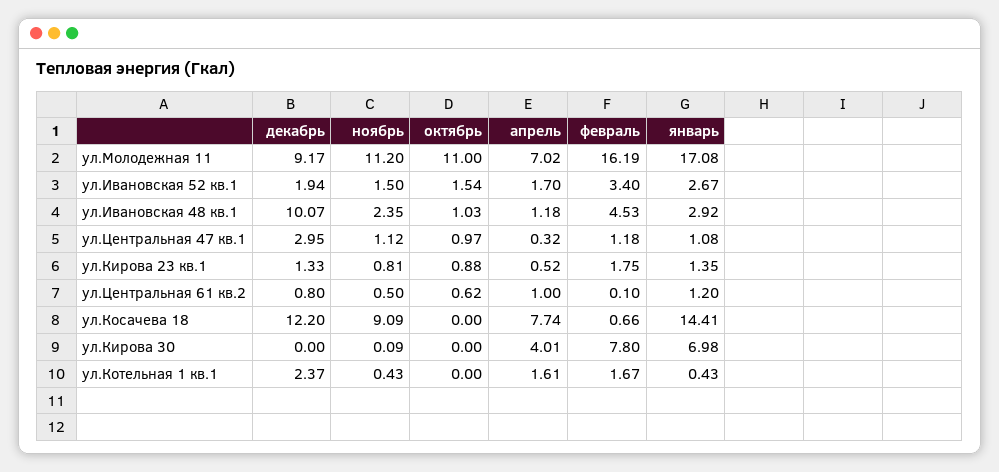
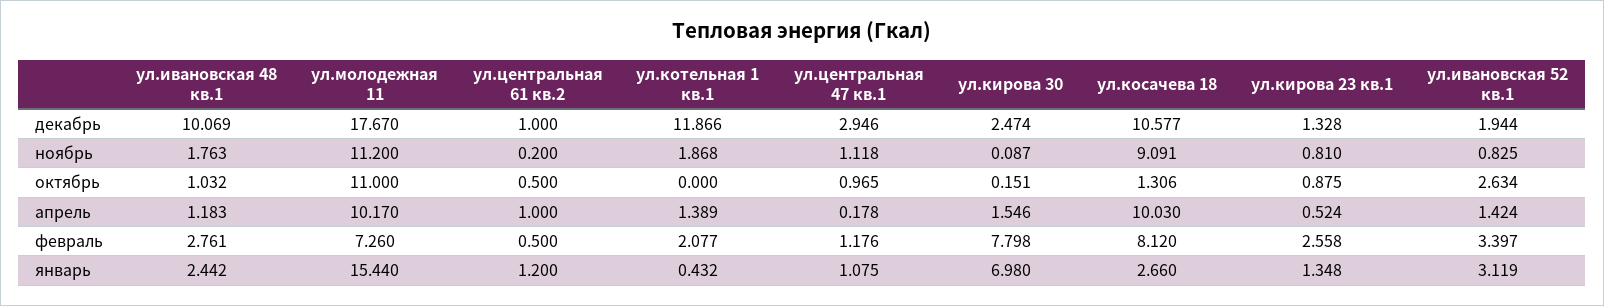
  {
    "декабрь": {
-     "ул.Молодежная 11": 9.17,
+     "ул.Молодежная 11": 17.67,
      "ул.Ивановская 52 кв.1": 1.944,
      "ул.Ивановская 48 кв.1": 10.069,
      "ул.Центральная 47 кв.1": 2.946,
      "ул.Кирова 23 кв.1": 1.328,
-     "ул.Центральная 61 кв.2": 0.8,
+     "ул.Центральная 61 кв.2": 1,
-     "ул.Косачева 18": 12.2,
+     "ул.Косачева 18": 10.577,
-     "ул.Кирова 30": 0,
+     "ул.Кирова 30": 2.474,
-     "ул.Котельная 1 кв.1": 2.37
+     "ул.Котельная 1 кв.1": 11.866
    },
    "ноябрь": {
      "ул.Молодежная 11": 11.2,
-     "ул.Ивановская 52 кв.1": 1.5,
+     "ул.Ивановская 52 кв.1": 0.825,
-     "ул.Ивановская 48 кв.1": 2.35,
+     "ул.Ивановская 48 кв.1": 1.763,
      "ул.Центральная 47 кв.1": 1.118,
      "ул.Кирова 23 кв.1": 0.81,
-     "ул.Центральная 61 кв.2": 0.5,
+     "ул.Центральная 61 кв.2": 0.2,
      "ул.Косачева 18": 9.091,
      "ул.Кирова 30": 0.087,
-     "ул.Котельная 1 кв.1": 0.43
+     "ул.Котельная 1 кв.1": 1.868
    },
    "октябрь": {
      "ул.Молодежная 11": 11,
-     "ул.Ивановская 52 кв.1": 1.54,
+     "ул.Ивановская 52 кв.1": 2.634,
      "ул.Ивановская 48 кв.1": 1.032,
      "ул.Центральная 47 кв.1": 0.965,
      "ул.Кирова 23 кв.1": 0.875,
-     "ул.Центральная 61 кв.2": 0.62,
+     "ул.Центральная 61 кв.2": 0.5,
-     "ул.Косачева 18": 0,
+     "ул.Косачева 18": 1.306,
-     "ул.Кирова 30": 0,
+     "ул.Кирова 30": 0.151,
      "ул.Котельная 1 кв.1": 0
    },
    "апрель": {
-     "ул.Молодежная 11": 7.02,
+     "ул.Молодежная 11": 10.17,
-     "ул.Ивановская 52 кв.1": 1.7,
+     "ул.Ивановская 52 кв.1": 1.424,
      "ул.Ивановская 48 кв.1": 1.183,
-     "ул.Центральная 47 кв.1": 0.32,
+     "ул.Центральная 47 кв.1": 0.178,
      "ул.Кирова 23 кв.1": 0.524,
      "ул.Центральная 61 кв.2": 1,
-     "ул.Косачева 18": 7.74,
+     "ул.Косачева 18": 10.03,
-     "ул.Кирова 30": 4.01,
+     "ул.Кирова 30": 1.546,
-     "ул.Котельная 1 кв.1": 1.61
+     "ул.Котельная 1 кв.1": 1.389
    },
    "февраль": {
-     "ул.Молодежная 11": 16.19,
+     "ул.Молодежная 11": 7.26,
      "ул.Ивановская 52 кв.1": 3.397,
-     "ул.Ивановская 48 кв.1": 4.53,
+     "ул.Ивановская 48 кв.1": 2.761,
      "ул.Центральная 47 кв.1": 1.176,
-     "ул.Кирова 23 кв.1": 1.75,
+     "ул.Кирова 23 кв.1": 2.558,
-     "ул.Центральная 61 кв.2": 0.1,
+     "ул.Центральная 61 кв.2": 0.5,
-     "ул.Косачева 18": 0.66,
+     "ул.Косачева 18": 8.12,
      "ул.Кирова 30": 7.798,
-     "ул.Котельная 1 кв.1": 1.67
+     "ул.Котельная 1 кв.1": 2.077
    },
    "январь": {
-     "ул.Молодежная 11": 17.08,
+     "ул.Молодежная 11": 15.44,
-     "ул.Ивановская 52 кв.1": 2.67,
+     "ул.Ивановская 52 кв.1": 3.119,
-     "ул.Ивановская 48 кв.1": 2.92,
+     "ул.Ивановская 48 кв.1": 2.442,
      "ул.Центральная 47 кв.1": 1.075,
      "ул.Кирова 23 кв.1": 1.348,
      "ул.Центральная 61 кв.2": 1.2,
-     "ул.Косачева 18": 14.41,
+     "ул.Косачева 18": 2.66,
      "ул.Кирова 30": 6.98,
      "ул.Котельная 1 кв.1": 0.432
    }
  }

